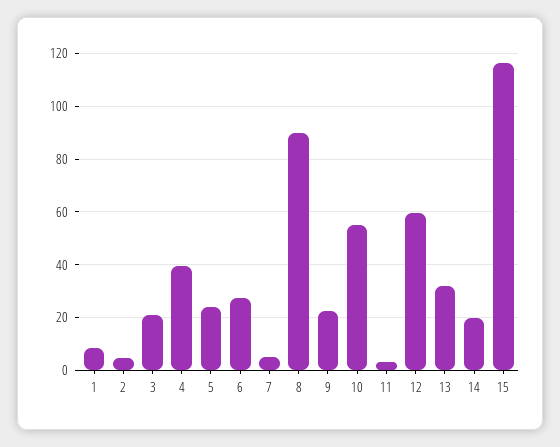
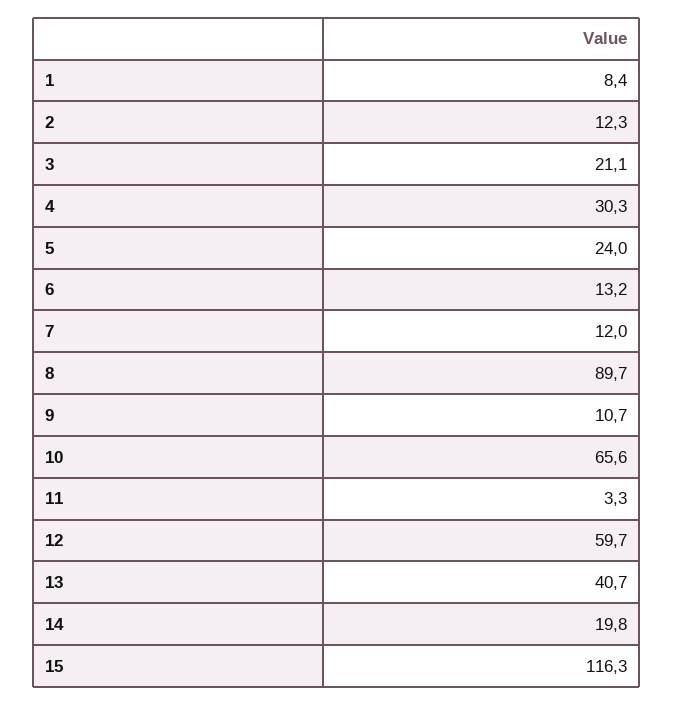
  {
    "1": 8.4,
-   "2": 5,
+   "2": 12.3,
    "3": 21.1,
-   "4": 40,
+   "4": 30.3,
    "5": 24,
-   "6": 27.5,
+   "6": 13.2,
-   "7": 5,
+   "7": 12,
    "8": 89.7,
-   "9": 22.5,
+   "9": 10.7,
-   "10": 55,
+   "10": 65.6,
    "11": 3.3,
    "12": 59.7,
-   "13": 32.5,
+   "13": 40.7,
    "14": 19.8,
    "15": 116.3
  }

